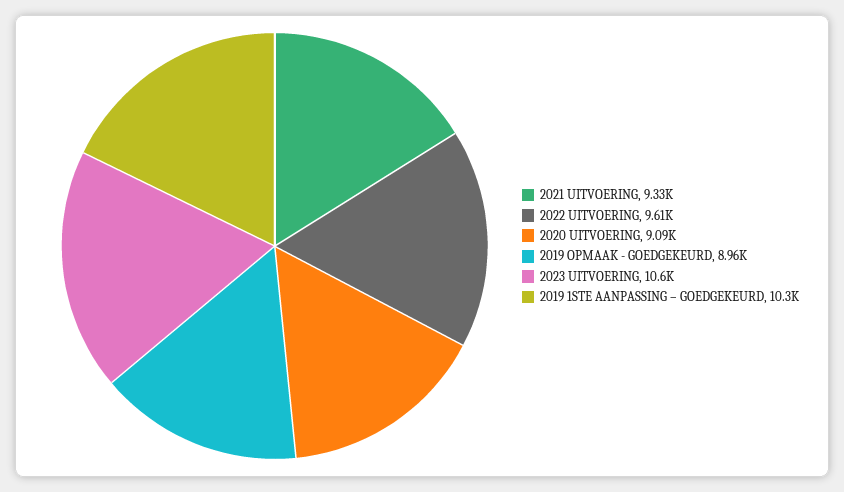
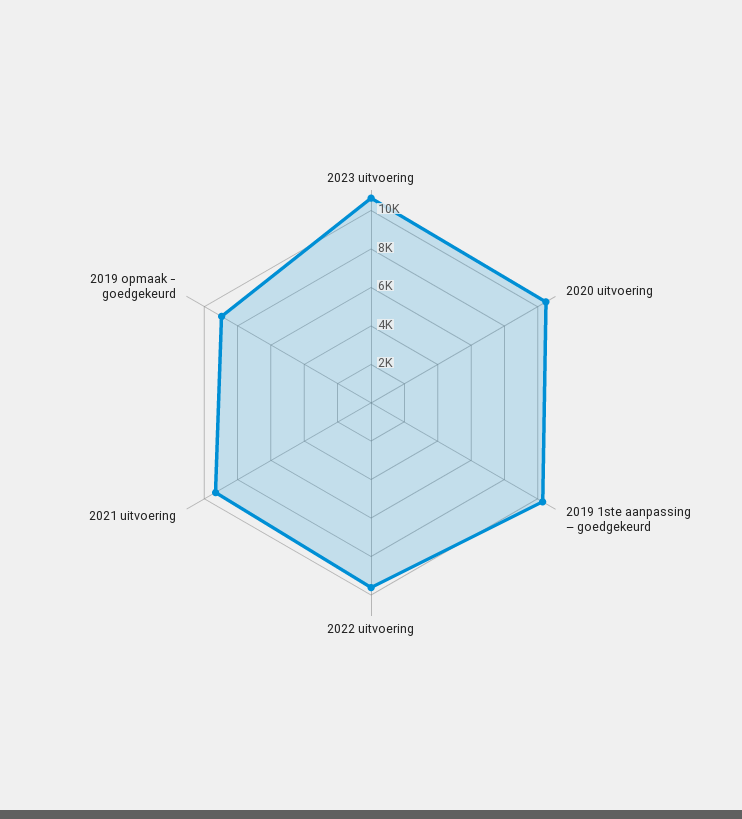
  {
    "2021 UITVOERING": 9330,
    "2022 UITVOERING": 9610,
-   "2020 UITVOERING": 9090,
+   "2020 UITVOERING": 10500,
    "2019 OPMAAK - GOEDGEKEURD": 8960,
    "2023 UITVOERING": 10600,
    "2019 1STE AANPASSING – GOEDGEKEURD": 10300
  }

